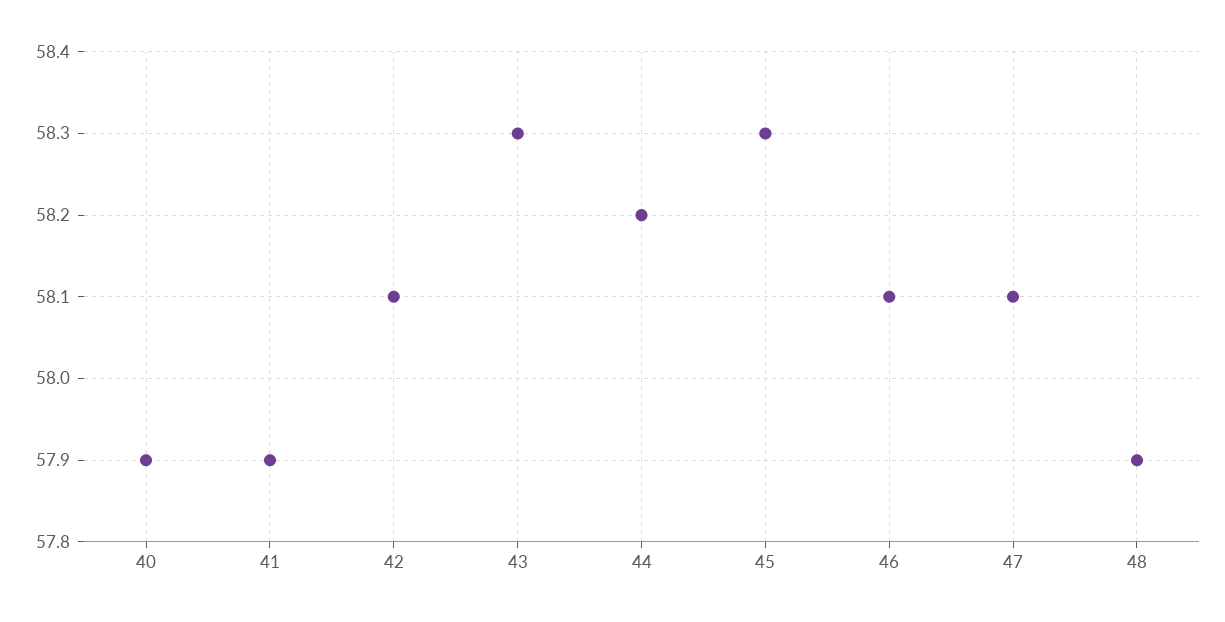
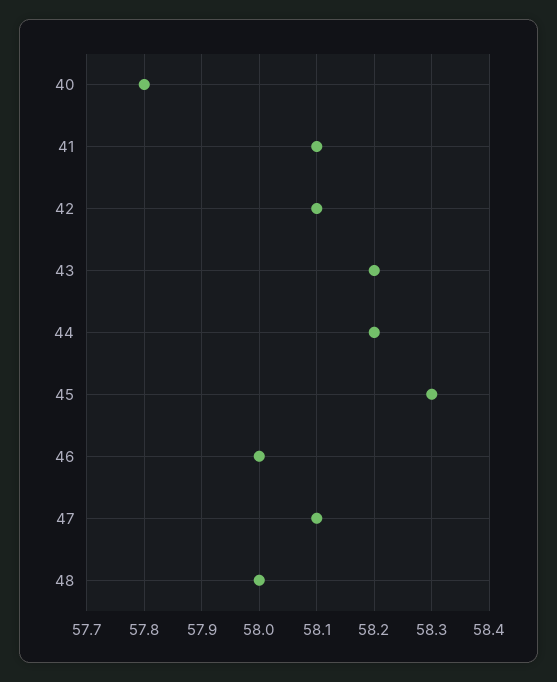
  {
-   "40": 57.9,
+   "40": 57.8,
-   "41": 57.9,
+   "41": 58.1,
    "42": 58.1,
-   "43": 58.3,
+   "43": 58.2,
    "44": 58.2,
    "45": 58.3,
-   "46": 58.1,
+   "46": 58,
    "47": 58.1,
-   "48": 57.9
+   "48": 58
  }

